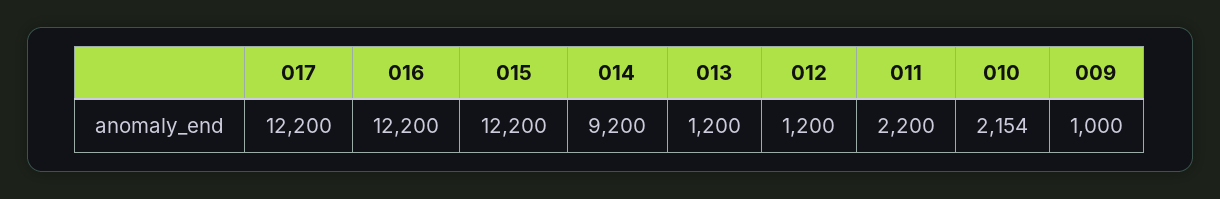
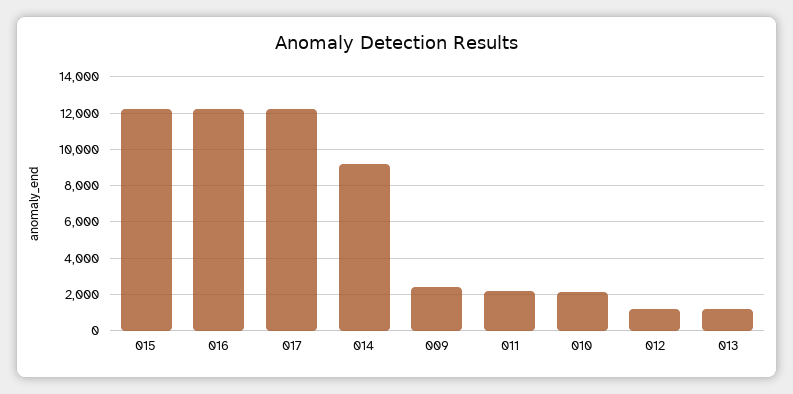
  {
    "017": 12200,
    "016": 12200,
    "015": 12200,
    "014": 9200,
    "013": 1200,
    "012": 1200,
    "011": 2200,
    "010": 2154,
-   "009": 1000
+   "009": 2500
  }

